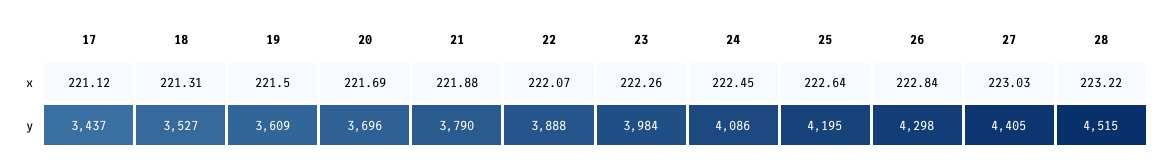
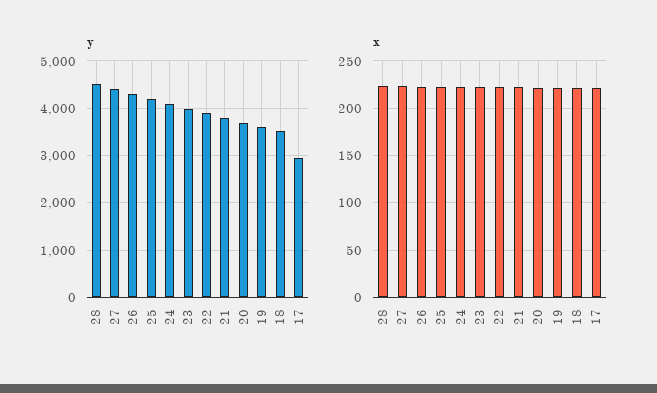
  {
    "x": {
      "17": 221.12,
      "18": 221.31,
      "19": 221.5,
      "20": 221.69,
      "21": 221.88,
      "22": 222.07,
      "23": 222.26,
      "24": 222.45,
      "25": 222.64,
      "26": 222.84,
      "27": 223.03,
      "28": 223.22
    },
    "y": {
-     "17": 3437,
+     "17": 3000,
      "18": 3527,
      "19": 3609,
      "20": 3696,
      "21": 3790,
      "22": 3888,
      "23": 3984,
      "24": 4086,
      "25": 4195,
      "26": 4298,
      "27": 4405,
      "28": 4515
    }
  }

